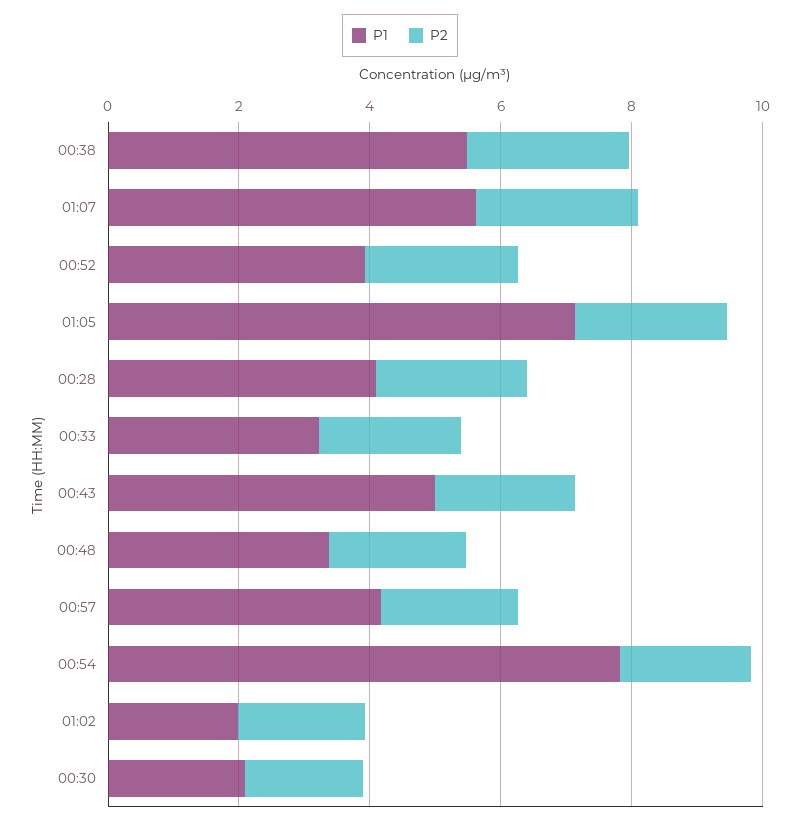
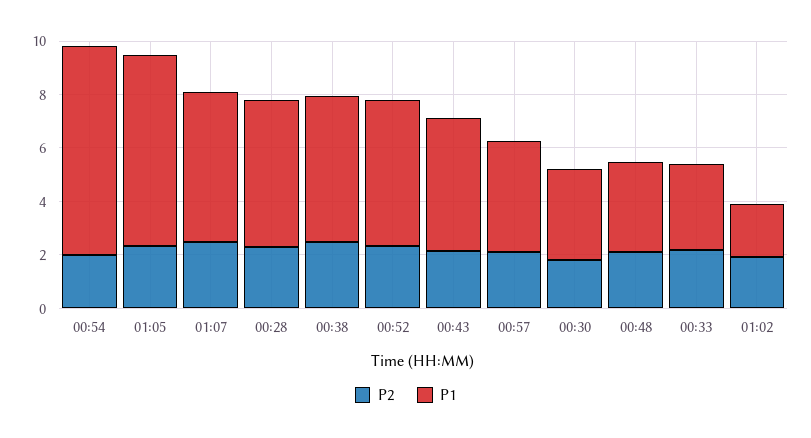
  {
    "P1": {
      "00:38": 5.5,
      "01:07": 5.5,
-     "00:52": 4,
+     "00:52": 5.5,
      "01:05": 7,
-     "00:28": 4,
+     "00:28": 5.5,
      "00:33": 3,
      "00:43": 5,
      "00:48": 3.5,
      "00:57": 4,
      "00:54": 8,
      "01:02": 2,
-     "00:30": 2
+     "00:30": 3.5
    },
    "P2": {
      "00:38": 2.5,
      "01:07": 2.5,
      "00:52": 2.5,
      "01:05": 2.5,
      "00:28": 2.5,
      "00:33": 2,
      "00:43": 2,
      "00:48": 2,
      "00:57": 2,
      "00:54": 2,
      "01:02": 2,
      "00:30": 2
    }
  }

